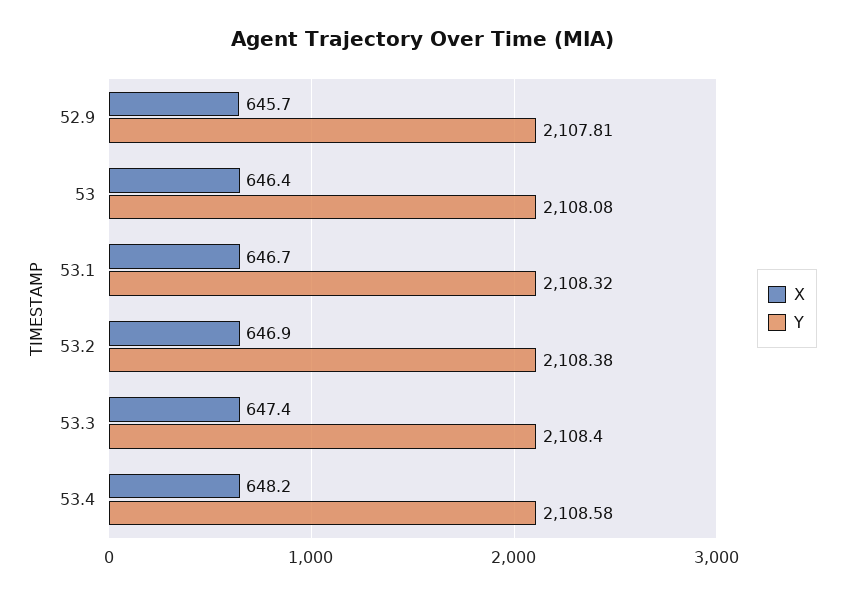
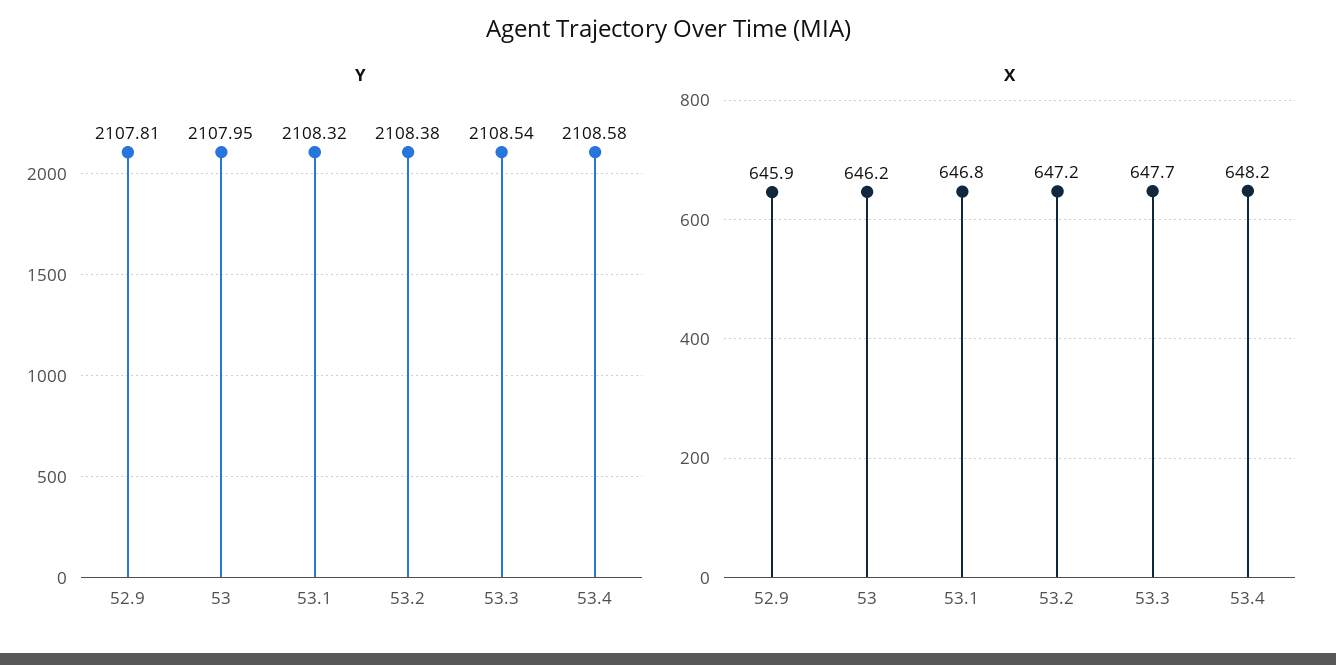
  {
    "X": {
-     "52.9": 645.7,
+     "52.9": 645.9,
-     "53": 646.4,
+     "53": 646.2,
-     "53.1": 646.7,
+     "53.1": 646.8,
-     "53.2": 646.9,
+     "53.2": 647.2,
-     "53.3": 647.4,
+     "53.3": 647.7,
      "53.4": 648.2
    },
    "Y": {
      "52.9": 2107.81,
-     "53": 2108.08,
+     "53": 2107.95,
      "53.1": 2108.32,
      "53.2": 2108.38,
-     "53.3": 2108.4,
+     "53.3": 2108.54,
      "53.4": 2108.58
    }
  }

